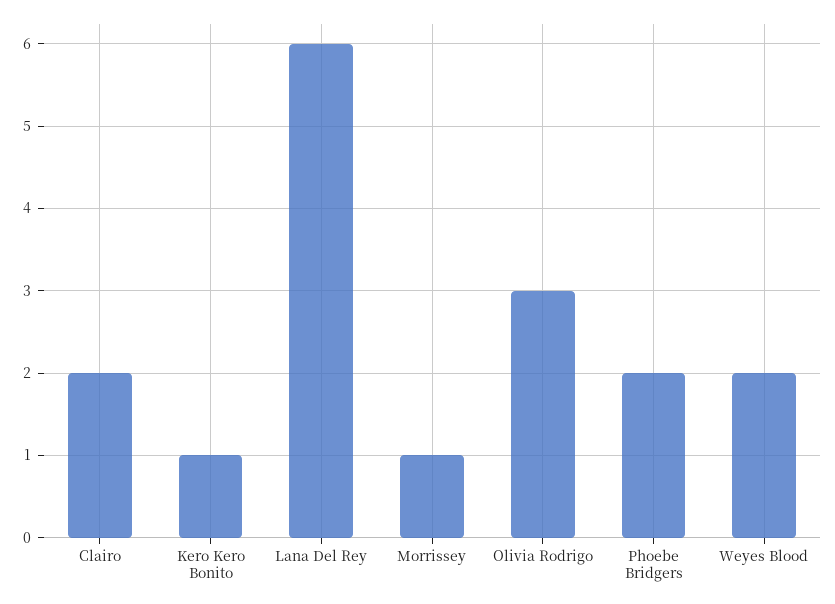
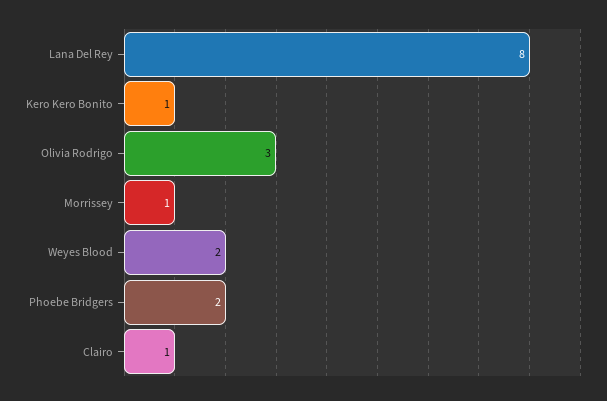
  {
-   "Clairo": 2,
+   "Clairo": 1,
    "Kero Kero Bonito": 1,
-   "Lana Del Rey": 6,
+   "Lana Del Rey": 8,
    "Morrissey": 1,
    "Olivia Rodrigo": 3,
    "Phoebe Bridgers": 2,
    "Weyes Blood": 2
  }

